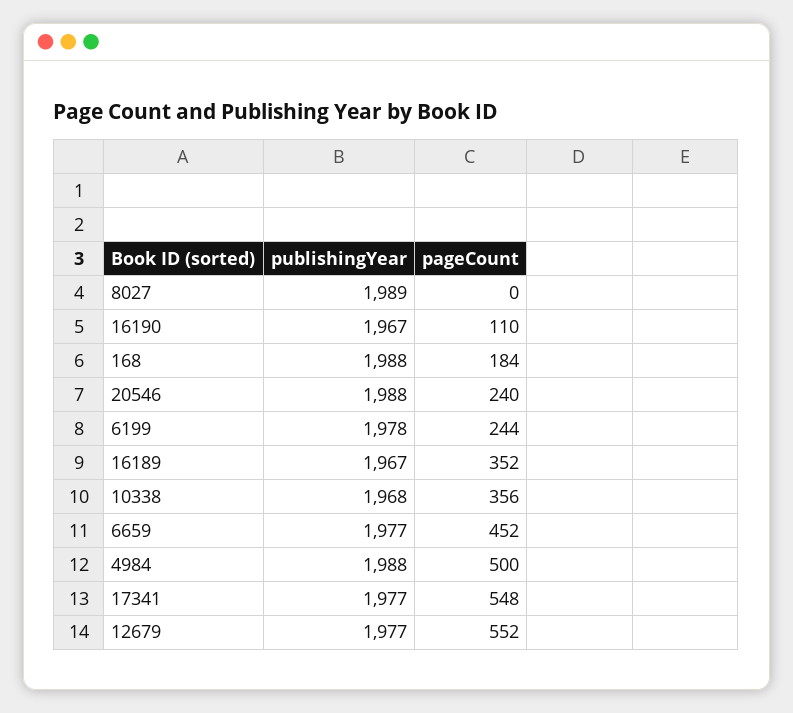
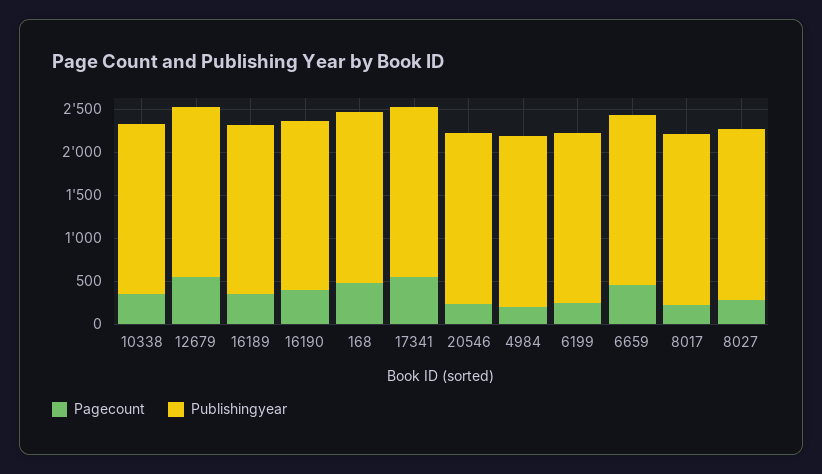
  {
    "publishingYear": {
      "8027": 1989,
      "16190": 1967,
      "168": 1988,
      "20546": 1988,
      "6199": 1978,
      "16189": 1967,
      "10338": 1968,
      "6659": 1977,
      "4984": 1988,
      "17341": 1977,
-     "12679": 1977
+     "12679": 1977,
+     "8017": 2000
    },
    "pageCount": {
-     "8027": 0,
+     "8027": 300,
-     "16190": 110,
+     "16190": 400,
-     "168": 184,
+     "168": 500,
      "20546": 240,
      "6199": 244,
      "16189": 352,
      "10338": 356,
      "6659": 452,
-     "4984": 500,
+     "4984": 200,
      "17341": 548,
-     "12679": 552
+     "12679": 552,
+     "8017": 200
    }
  }

